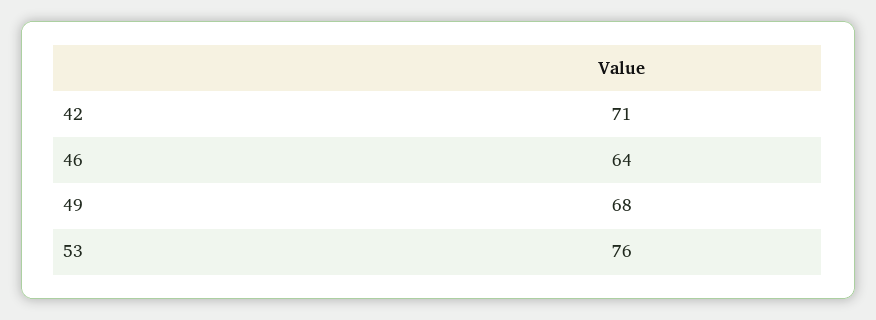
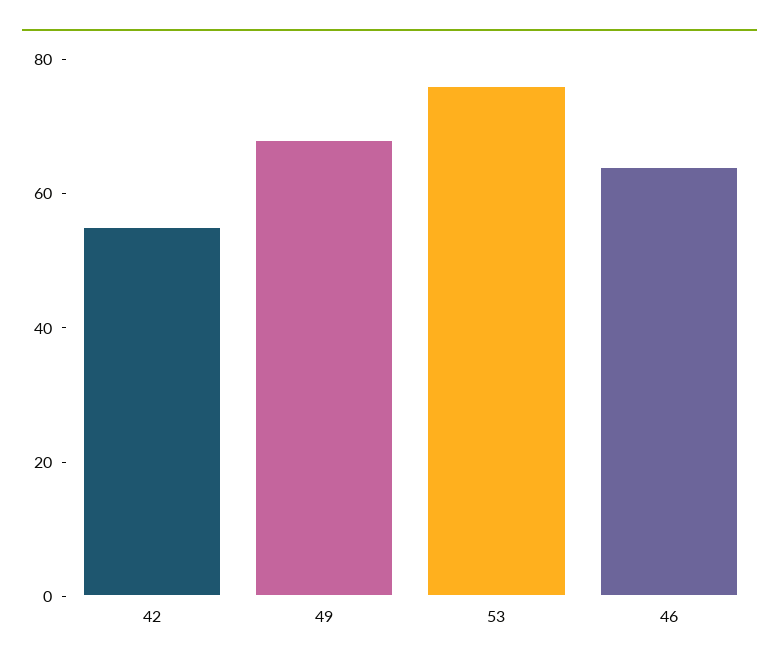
  {
-   "42": 71,
+   "42": 55,
    "46": 64,
    "49": 68,
    "53": 76
  }

